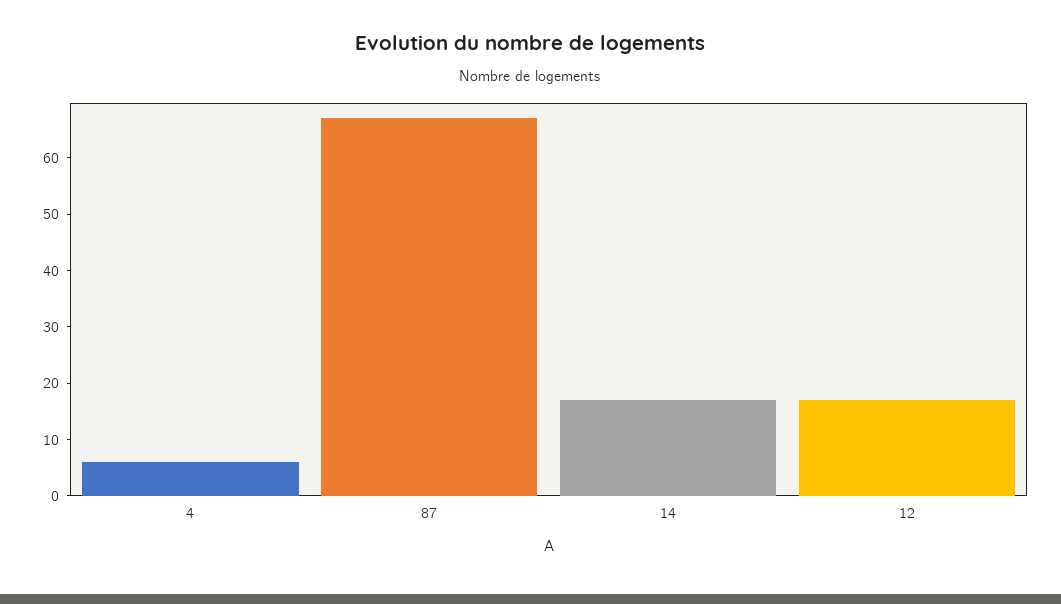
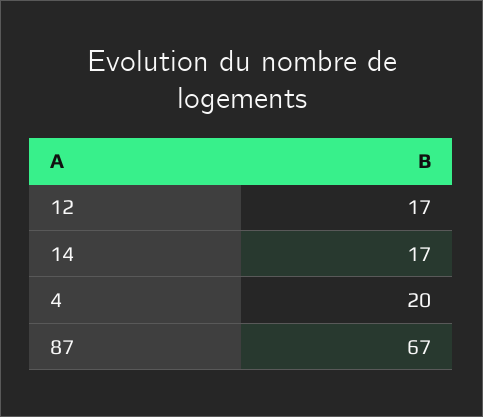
  {
-   "4": 5,
+   "4": 20,
    "87": 67,
    "14": 17,
    "12": 17
  }

